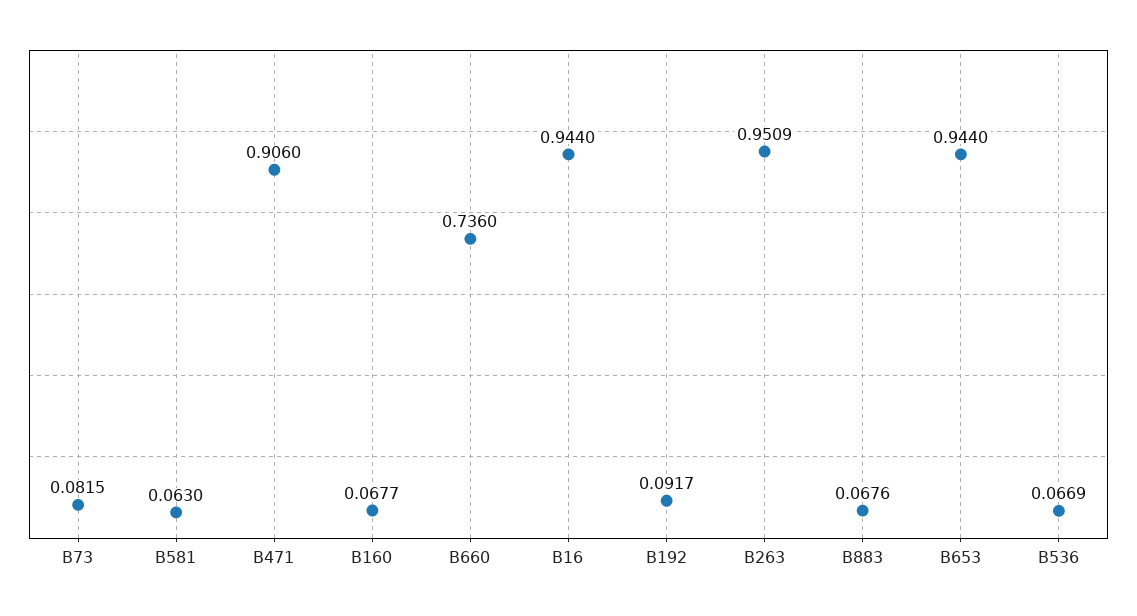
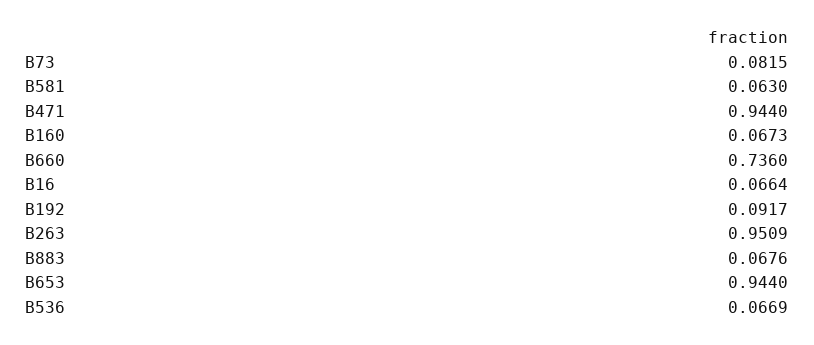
  {
    "B73": 0.0815,
    "B581": 0.063,
-   "B471": 0.906,
+   "B471": 0.944,
-   "B160": 0.0677,
+   "B160": 0.0673,
    "B660": 0.736,
-   "B16": 0.944,
+   "B16": 0.0664,
    "B192": 0.0917,
    "B263": 0.9509,
    "B883": 0.0676,
    "B653": 0.944,
    "B536": 0.0669
  }

